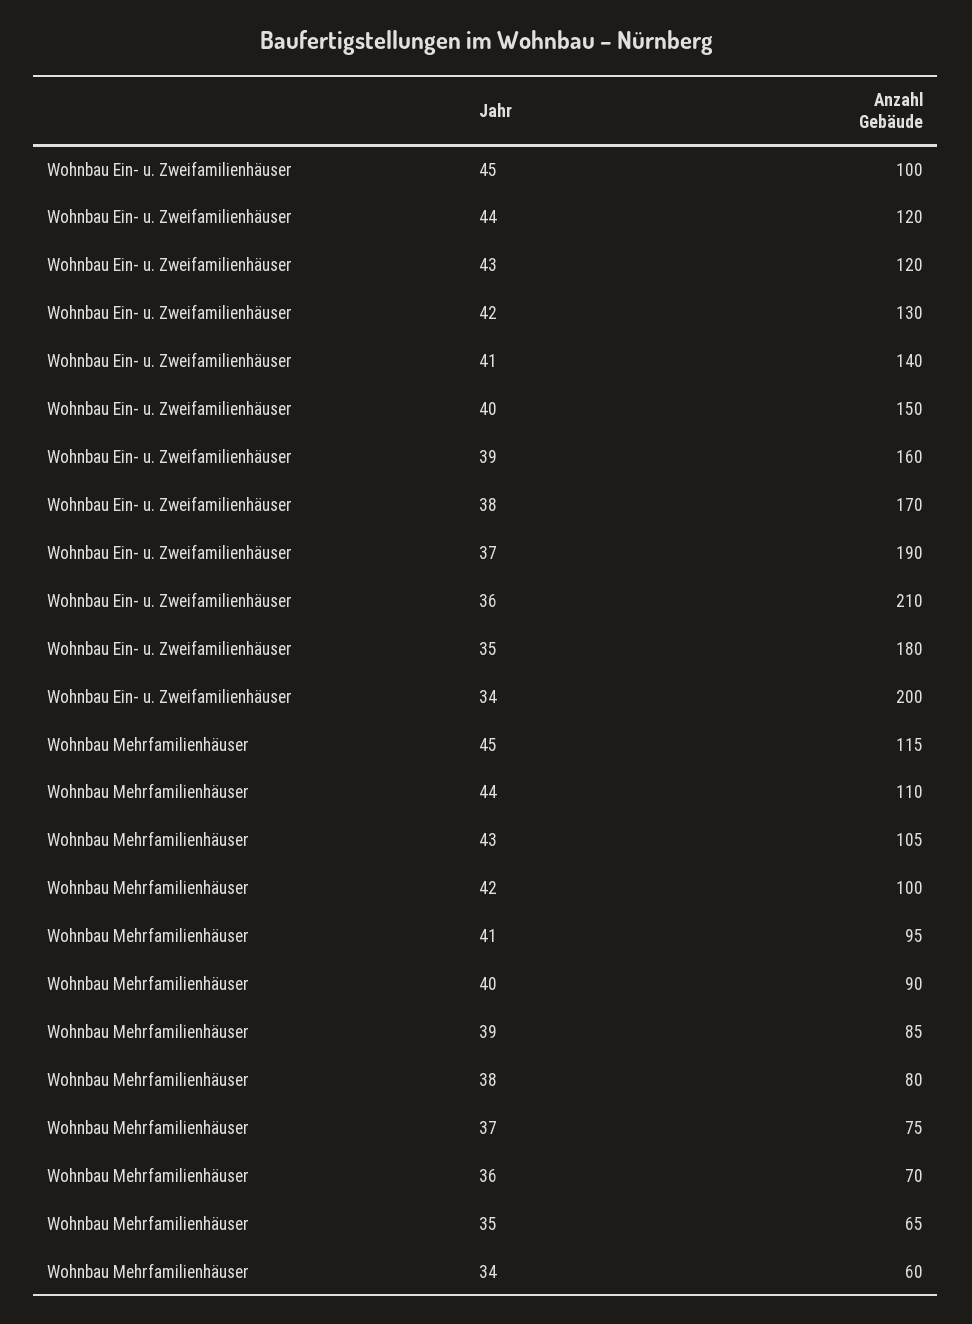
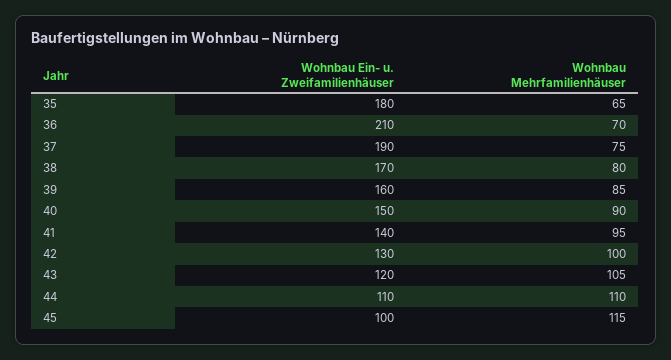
  {
    "Wohnbau Ein- u. Zweifamilienhäuser": {
      "45": 100,
-     "44": 120,
+     "44": 110,
      "43": 120,
      "42": 130,
      "41": 140,
      "40": 150,
      "39": 160,
      "38": 170,
      "37": 190,
      "36": 210,
-     "35": 180,
+     "35": 180
-     "34": 200
    },
    "Wohnbau Mehrfamilienhäuser": {
      "45": 115,
      "44": 110,
      "43": 105,
      "42": 100,
      "41": 95,
      "40": 90,
      "39": 85,
      "38": 80,
      "37": 75,
      "36": 70,
-     "35": 65,
+     "35": 65
-     "34": 60
    }
  }

